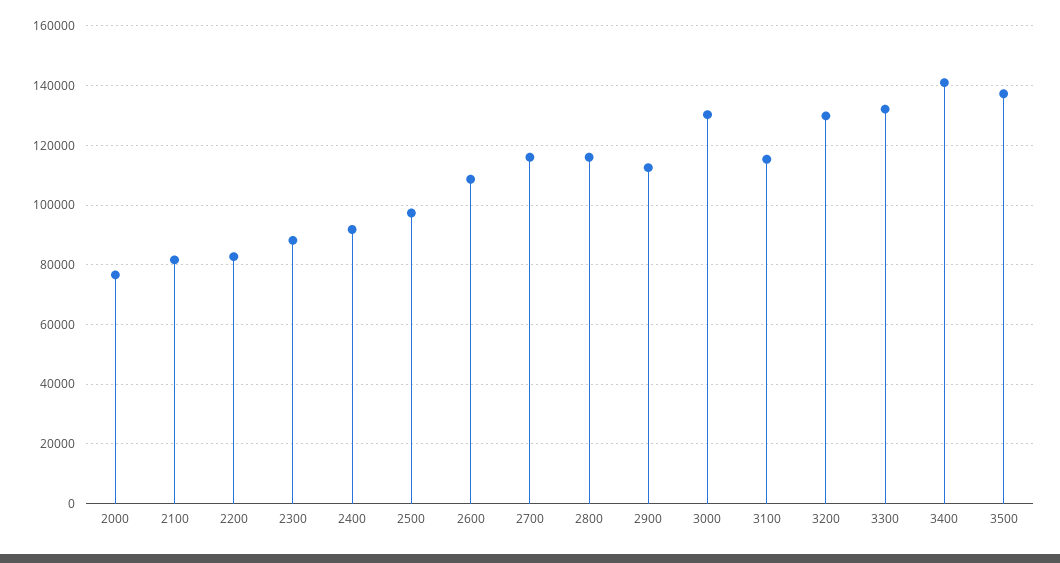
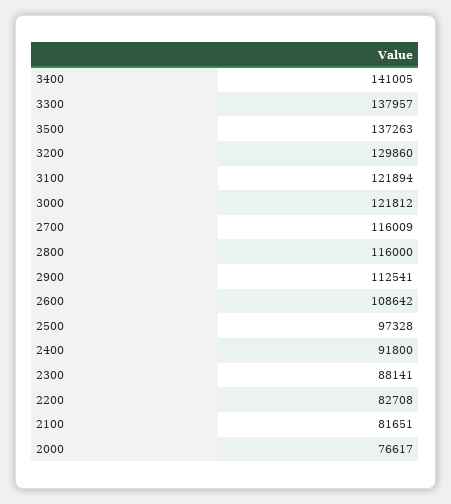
  {
    "2000": 76617,
    "2100": 81651,
    "2200": 82708,
    "2300": 88141,
    "2400": 91800,
    "2500": 97328,
    "2600": 108642,
    "2700": 116009,
    "2800": 116000,
    "2900": 112541,
-   "3000": 130000,
+   "3000": 121812,
-   "3100": 115000,
+   "3100": 121894,
    "3200": 129860,
-   "3300": 132500,
+   "3300": 137957,
    "3400": 141005,
    "3500": 137263
  }

